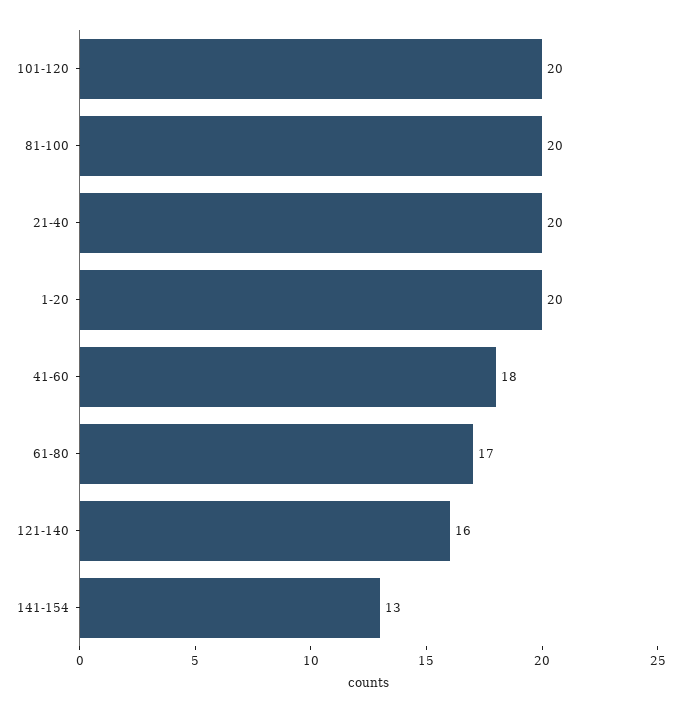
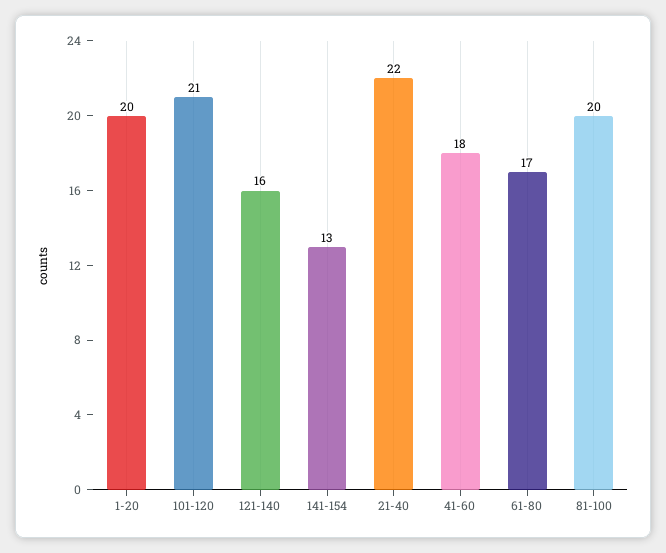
  {
-   "101-120": 20,
+   "101-120": 21,
    "81-100": 20,
-   "21-40": 20,
+   "21-40": 22,
    "1-20": 20,
    "41-60": 18,
    "61-80": 17,
    "121-140": 16,
    "141-154": 13
  }

